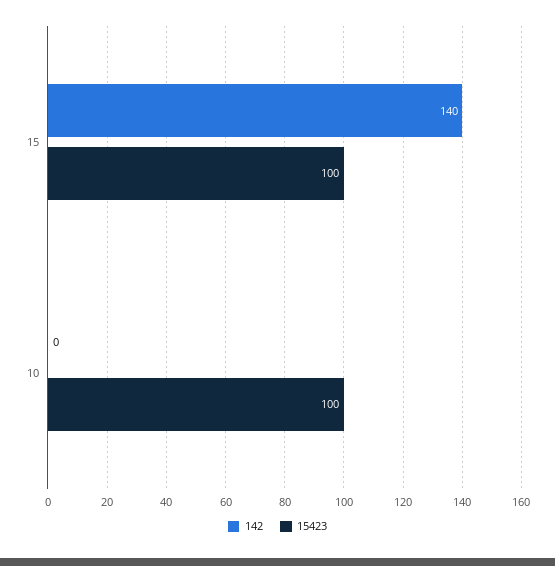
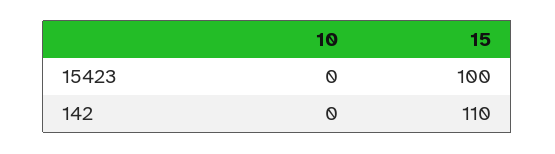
  {
    "142": {
-     "15": 140,
+     "15": 110,
      "10": 0
    },
    "15423": {
      "15": 100,
-     "10": 100
+     "10": 0
    }
  }

